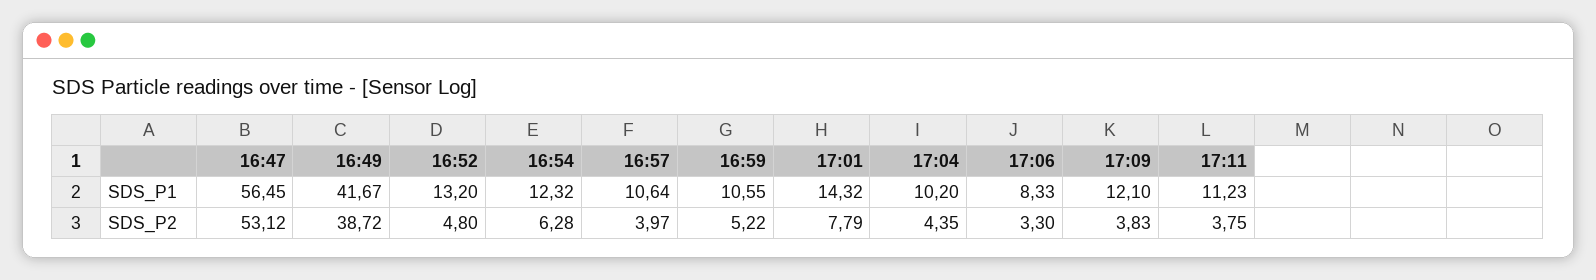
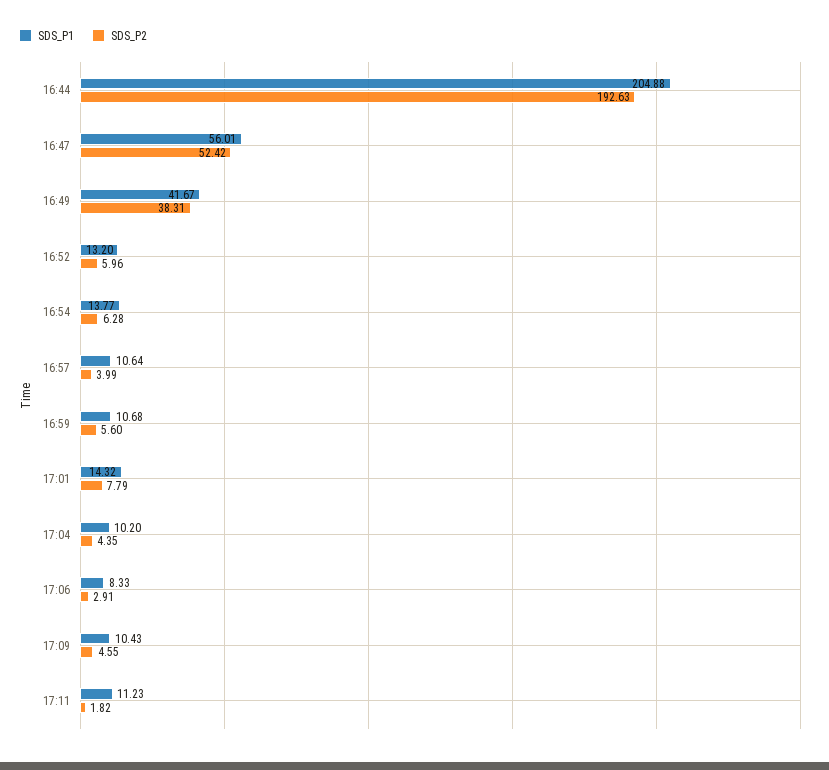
  {
    "SDS_P1": {
-     "16:47": 56.45,
+     "16:47": 56.01,
      "16:49": 41.67,
      "16:52": 13.2,
-     "16:54": 12.32,
+     "16:54": 13.77,
      "16:57": 10.64,
-     "16:59": 10.55,
+     "16:59": 10.68,
      "17:01": 14.32,
      "17:04": 10.2,
      "17:06": 8.33,
-     "17:09": 12.1,
+     "17:09": 10.43,
-     "17:11": 11.23
+     "17:11": 11.23,
+     "16:44": 204.88
    },
    "SDS_P2": {
-     "16:47": 53.12,
+     "16:47": 52.42,
-     "16:49": 38.72,
+     "16:49": 38.31,
-     "16:52": 4.8,
+     "16:52": 5.96,
      "16:54": 6.28,
-     "16:57": 3.97,
+     "16:57": 3.99,
-     "16:59": 5.22,
+     "16:59": 5.6,
      "17:01": 7.79,
      "17:04": 4.35,
-     "17:06": 3.3,
+     "17:06": 2.91,
-     "17:09": 3.83,
+     "17:09": 4.55,
-     "17:11": 3.75
+     "17:11": 1.82,
+     "16:44": 192.63
    }
  }

